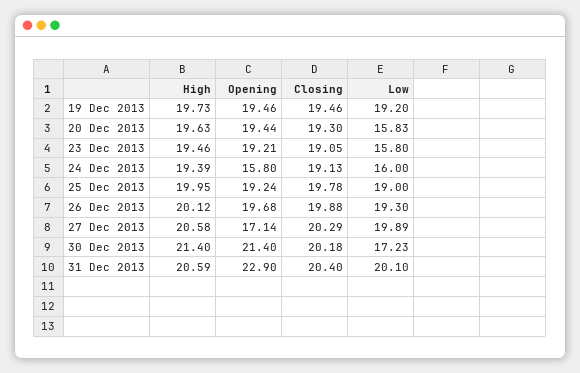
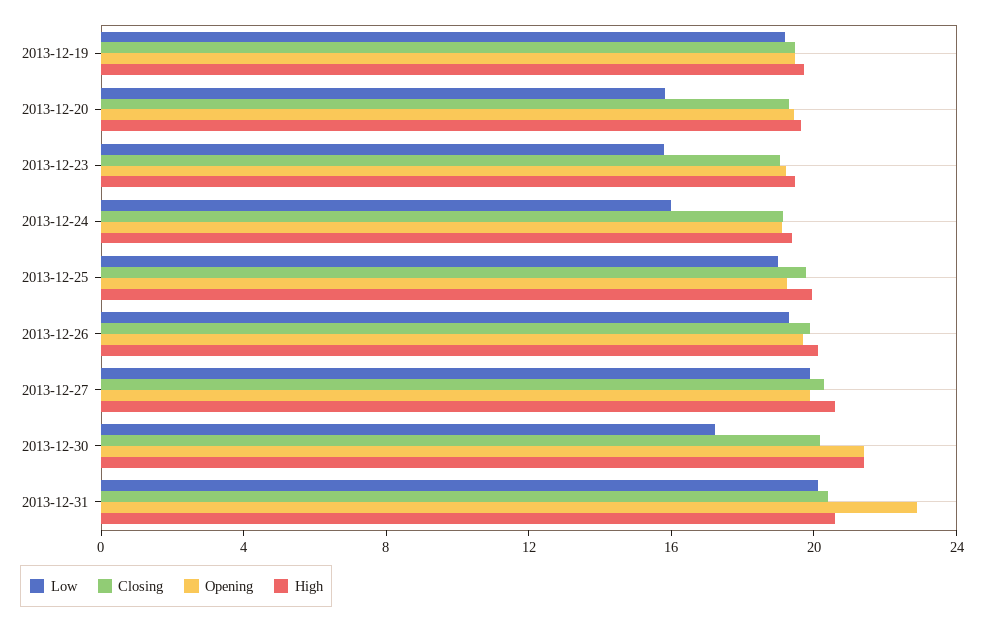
  {
    "High": {
      "19 Dec 2013": 19.73,
      "20 Dec 2013": 19.63,
      "23 Dec 2013": 19.46,
      "24 Dec 2013": 19.39,
      "25 Dec 2013": 19.95,
      "26 Dec 2013": 20.12,
      "27 Dec 2013": 20.58,
      "30 Dec 2013": 21.4,
      "31 Dec 2013": 20.59
    },
    "Opening": {
      "19 Dec 2013": 19.46,
      "20 Dec 2013": 19.44,
      "23 Dec 2013": 19.21,
-     "24 Dec 2013": 15.8,
+     "24 Dec 2013": 19,
      "25 Dec 2013": 19.24,
      "26 Dec 2013": 19.68,
-     "27 Dec 2013": 17.14,
+     "27 Dec 2013": 20,
      "30 Dec 2013": 21.4,
      "31 Dec 2013": 22.9
    },
    "Closing": {
      "19 Dec 2013": 19.46,
      "20 Dec 2013": 19.3,
      "23 Dec 2013": 19.05,
      "24 Dec 2013": 19.13,
      "25 Dec 2013": 19.78,
      "26 Dec 2013": 19.88,
      "27 Dec 2013": 20.29,
      "30 Dec 2013": 20.18,
      "31 Dec 2013": 20.4
    },
    "Low": {
      "19 Dec 2013": 19.2,
      "20 Dec 2013": 15.83,
      "23 Dec 2013": 15.8,
      "24 Dec 2013": 16,
      "25 Dec 2013": 19,
      "26 Dec 2013": 19.3,
      "27 Dec 2013": 19.89,
      "30 Dec 2013": 17.23,
      "31 Dec 2013": 20.1
    }
  }

